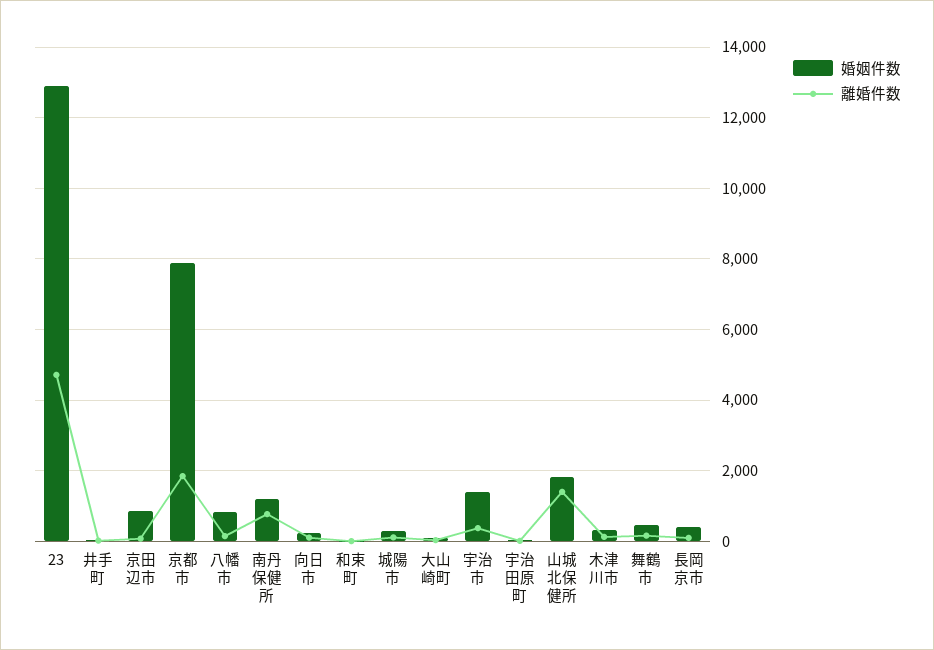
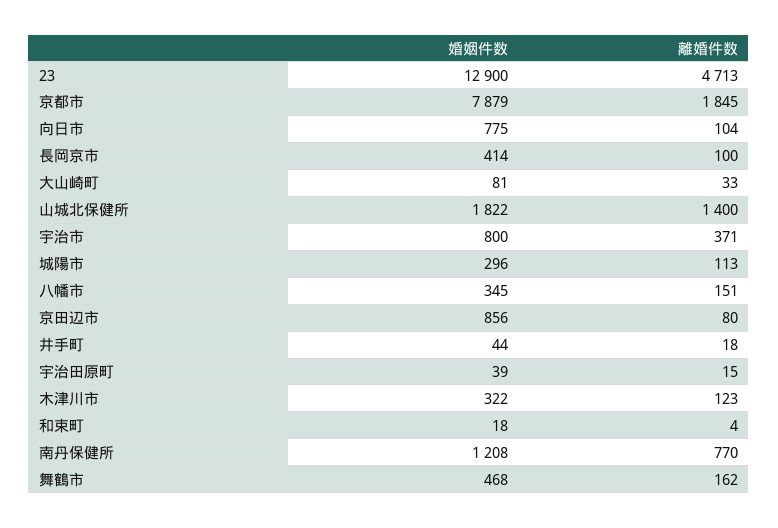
  {
    "婚姻件数": {
      "23": 12900,
      "井手町": 44,
      "京田辺市": 856,
      "京都市": 7879,
-     "八幡市": 800,
+     "八幡市": 345,
      "南丹保健所": 1208,
-     "向日市": 200,
+     "向日市": 775,
      "和束町": 18,
      "城陽市": 296,
      "大山崎町": 81,
-     "宇治市": 1400,
+     "宇治市": 800,
      "宇治田原町": 39,
      "山城北保健所": 1822,
      "木津川市": 322,
      "舞鶴市": 468,
      "長岡京市": 414
    },
    "離婚件数": {
      "23": 4713,
      "井手町": 18,
      "京田辺市": 80,
      "京都市": 1845,
      "八幡市": 151,
      "南丹保健所": 770,
      "向日市": 104,
      "和束町": 4,
      "城陽市": 113,
      "大山崎町": 33,
      "宇治市": 371,
      "宇治田原町": 15,
      "山城北保健所": 1400,
      "木津川市": 123,
      "舞鶴市": 162,
      "長岡京市": 100
    }
  }

